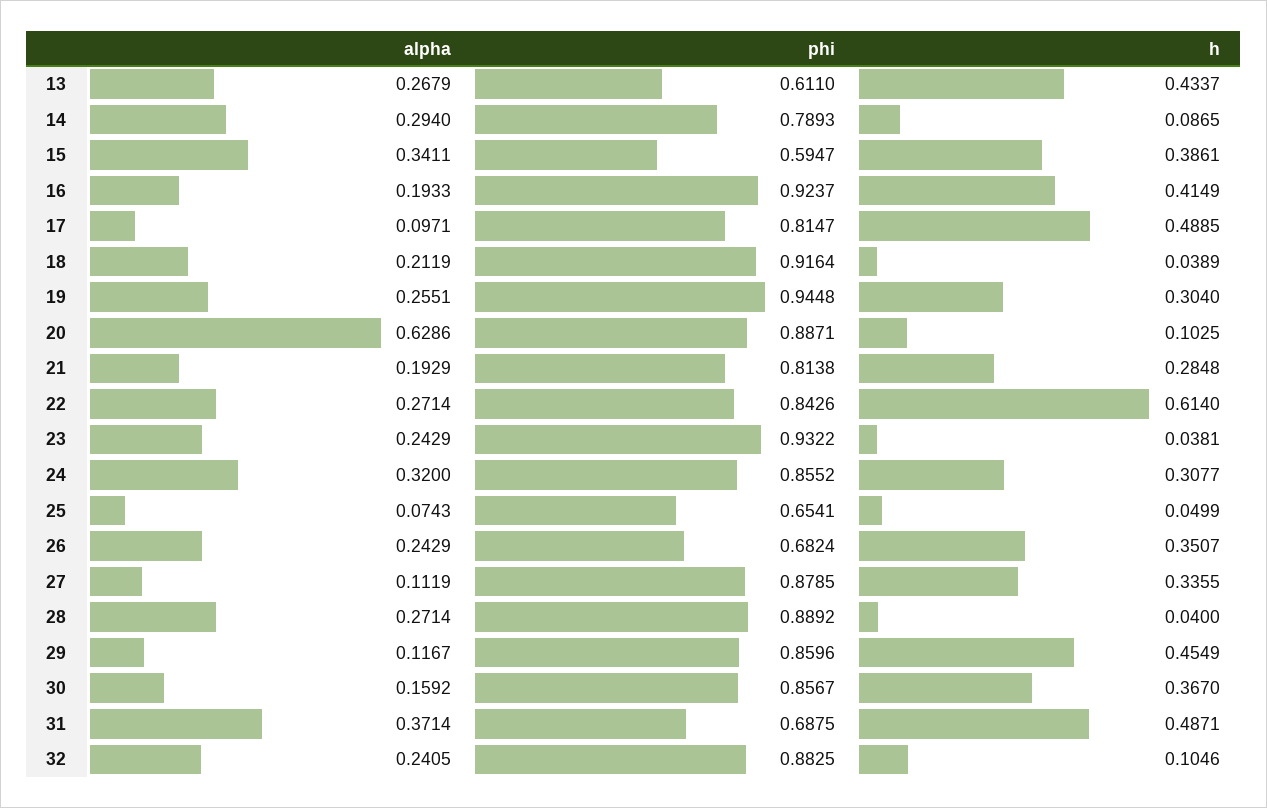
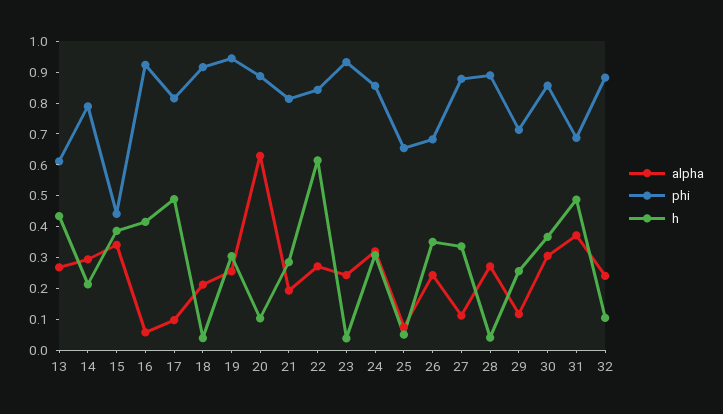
  {
    "alpha": {
      "13": 0.2679,
      "14": 0.294,
      "15": 0.3411,
-     "16": 0.1933,
+     "16": 0.05,
      "17": 0.0971,
      "18": 0.2119,
      "19": 0.2551,
      "20": 0.6286,
      "21": 0.1929,
      "22": 0.2714,
      "23": 0.2429,
      "24": 0.32,
      "25": 0.0743,
      "26": 0.2429,
      "27": 0.1119,
      "28": 0.2714,
      "29": 0.1167,
-     "30": 0.1592,
+     "30": 0.3,
      "31": 0.3714,
      "32": 0.2405
    },
    "phi": {
      "13": 0.611,
      "14": 0.7893,
-     "15": 0.5947,
+     "15": 0.45,
      "16": 0.9237,
      "17": 0.8147,
      "18": 0.9164,
      "19": 0.9448,
      "20": 0.8871,
      "21": 0.8138,
      "22": 0.8426,
      "23": 0.9322,
      "24": 0.8552,
      "25": 0.6541,
      "26": 0.6824,
      "27": 0.8785,
      "28": 0.8892,
-     "29": 0.8596,
+     "29": 0.7,
      "30": 0.8567,
      "31": 0.6875,
      "32": 0.8825
    },
    "h": {
      "13": 0.4337,
-     "14": 0.0865,
+     "14": 0.2,
      "15": 0.3861,
      "16": 0.4149,
      "17": 0.4885,
      "18": 0.0389,
      "19": 0.304,
      "20": 0.1025,
      "21": 0.2848,
      "22": 0.614,
      "23": 0.0381,
      "24": 0.3077,
      "25": 0.0499,
      "26": 0.3507,
      "27": 0.3355,
      "28": 0.04,
-     "29": 0.4549,
+     "29": 0.25,
      "30": 0.367,
      "31": 0.4871,
      "32": 0.1046
    }
  }

